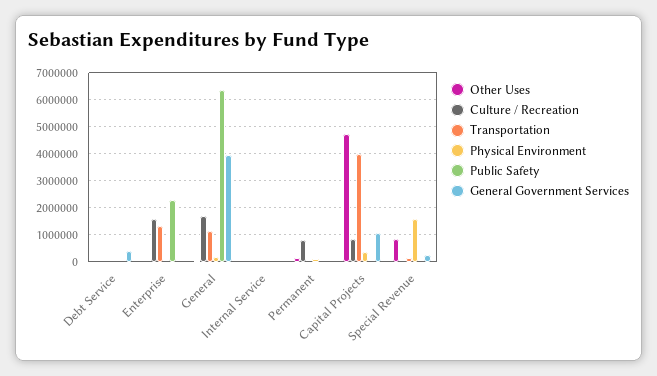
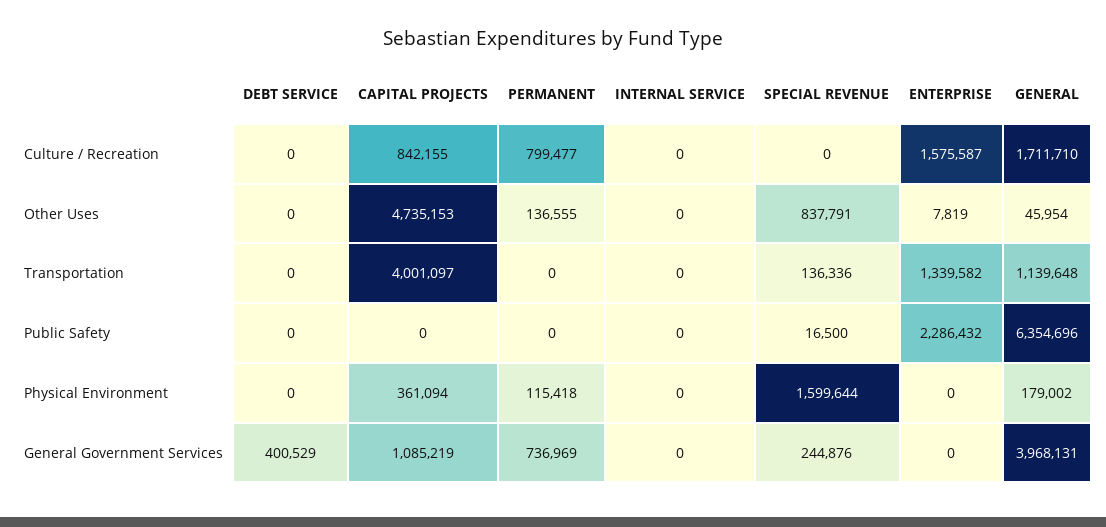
  {
    "Other Uses": {
      "Debt Service": 0,
      "Enterprise": 7819,
      "General": 45954,
      "Internal Service": 0,
      "Permanent": 136555,
      "Capital Projects": 4735153,
      "Special Revenue": 837791
    },
    "Culture / Recreation": {
      "Debt Service": 0,
      "Enterprise": 1575587,
      "General": 1711710,
      "Internal Service": 0,
      "Permanent": 799477,
      "Capital Projects": 842155,
      "Special Revenue": 0
    },
    "Transportation": {
      "Debt Service": 0,
      "Enterprise": 1339582,
      "General": 1139648,
      "Internal Service": 0,
      "Permanent": 0,
      "Capital Projects": 4001097,
      "Special Revenue": 136336
    },
    "Physical Environment": {
      "Debt Service": 0,
      "Enterprise": 0,
      "General": 179002,
      "Internal Service": 0,
      "Permanent": 115418,
      "Capital Projects": 361094,
      "Special Revenue": 1599644
    },
    "Public Safety": {
      "Debt Service": 0,
      "Enterprise": 2286432,
      "General": 6354696,
      "Internal Service": 0,
      "Permanent": 0,
      "Capital Projects": 0,
      "Special Revenue": 16500
    },
    "General Government Services": {
      "Debt Service": 400529,
      "Enterprise": 0,
      "General": 3968131,
      "Internal Service": 0,
-     "Permanent": 0,
+     "Permanent": 736969,
      "Capital Projects": 1085219,
      "Special Revenue": 244876
    }
  }

